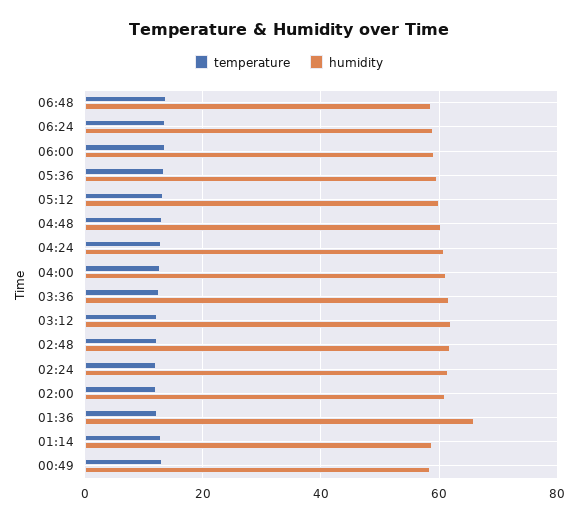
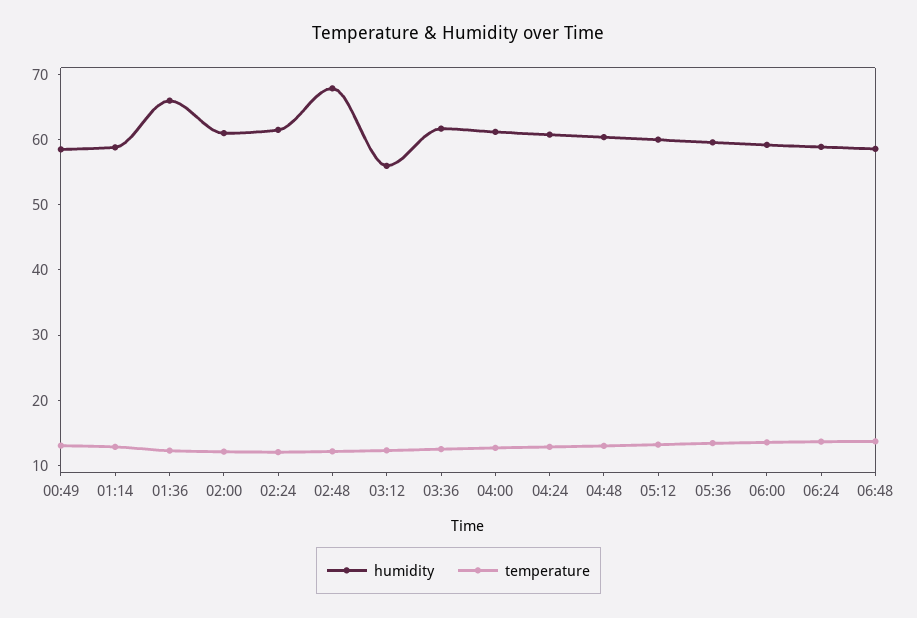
  {
    "temperature": {
      "06:48": 14,
      "06:24": 14,
      "06:00": 14,
      "05:36": 14,
      "05:12": 14,
      "04:48": 14,
      "04:24": 12,
      "04:00": 12,
      "03:36": 12,
      "03:12": 12,
      "02:48": 12,
      "02:24": 12,
      "02:00": 12,
      "01:36": 12,
      "01:14": 12,
      "00:49": 14
    },
    "humidity": {
      "06:48": 58,
      "06:24": 58,
      "06:00": 60,
      "05:36": 60,
      "05:12": 60,
      "04:48": 60,
      "04:24": 60,
      "04:00": 62,
      "03:36": 62,
-     "03:12": 62,
+     "03:12": 56,
-     "02:48": 62,
+     "02:48": 68,
      "02:24": 62,
      "02:00": 62,
      "01:36": 66,
      "01:14": 58,
      "00:49": 58
    }
  }

